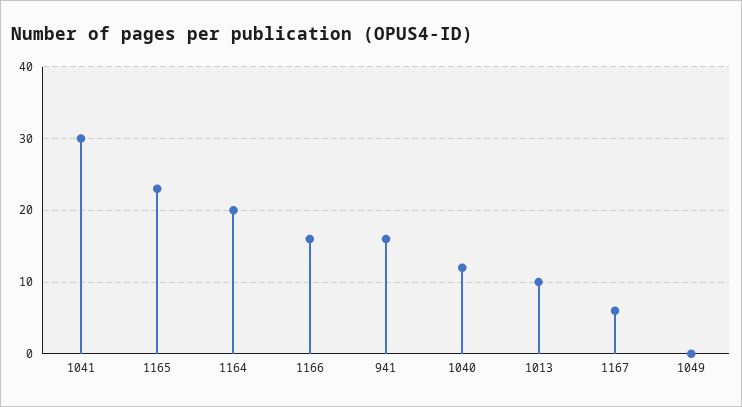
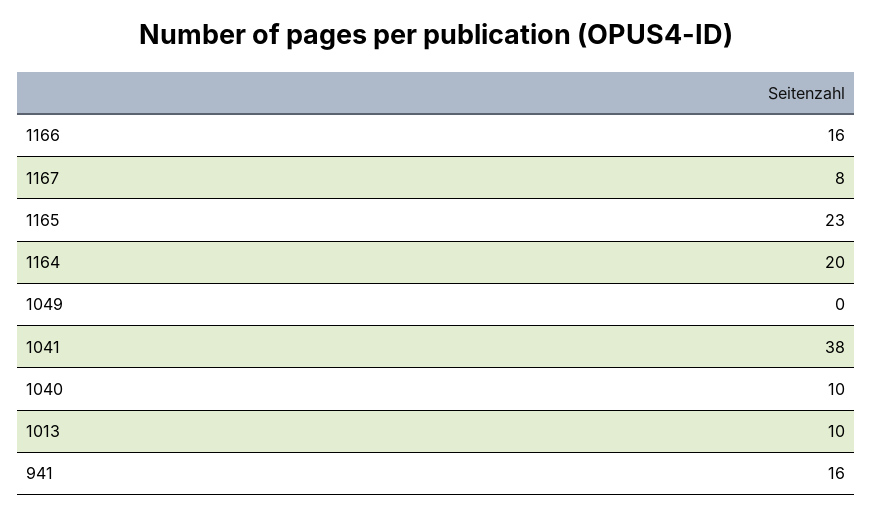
  {
-   "1041": 30,
+   "1041": 38,
    "1165": 23,
    "1164": 20,
    "1166": 16,
    "941": 16,
-   "1040": 12,
+   "1040": 10,
    "1013": 10,
-   "1167": 6,
+   "1167": 8,
    "1049": 0
  }

